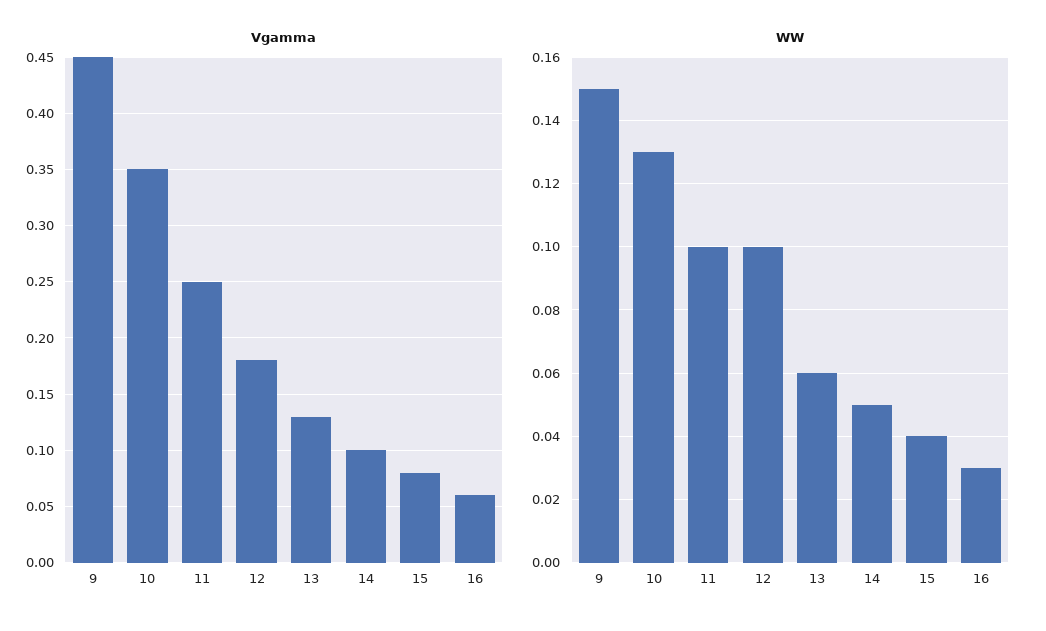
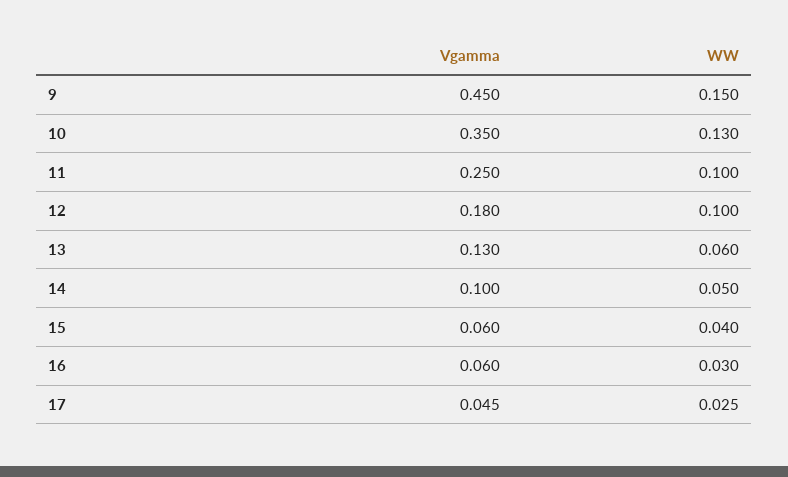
  {
    "Vgamma": {
      "9": 0.45,
      "10": 0.35,
      "11": 0.25,
      "12": 0.18,
      "13": 0.13,
      "14": 0.1,
-     "15": 0.08,
+     "15": 0.06,
-     "16": 0.06
+     "16": 0.06,
+     "17": 0.045
    },
    "WW": {
      "9": 0.15,
      "10": 0.13,
      "11": 0.1,
      "12": 0.1,
      "13": 0.06,
      "14": 0.05,
      "15": 0.04,
-     "16": 0.03
+     "16": 0.03,
+     "17": 0.025
    }
  }

